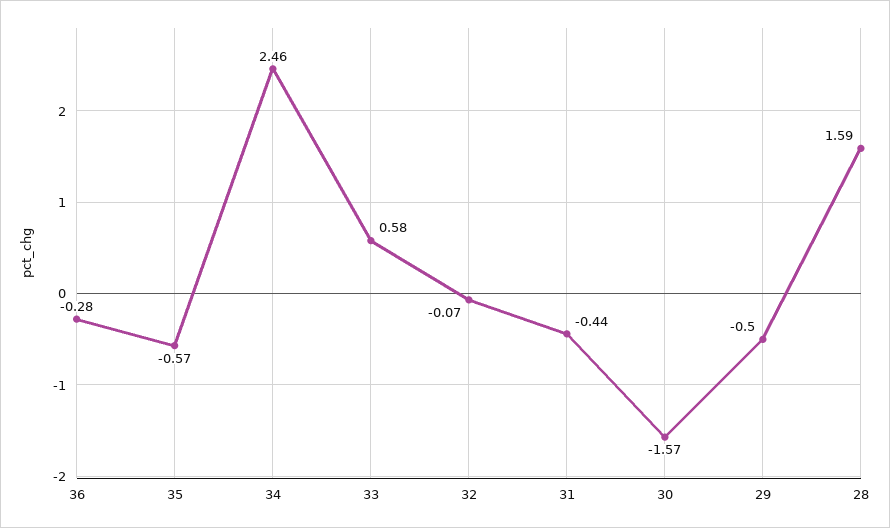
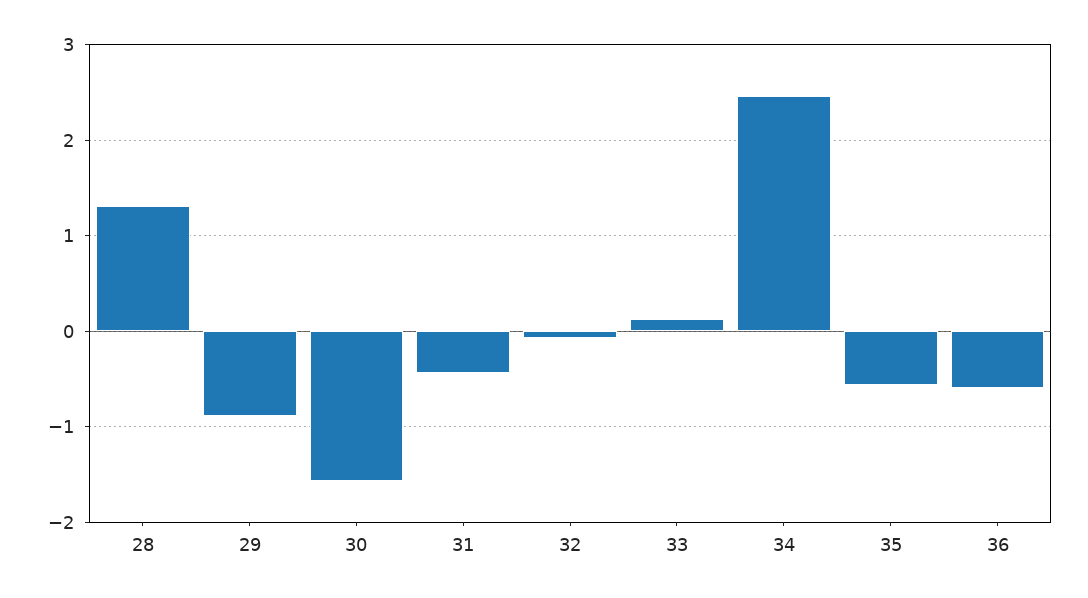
  {
-   "36": -0.28,
+   "36": -0.6,
    "35": -0.57,
    "34": 2.46,
-   "33": 0.58,
+   "33": 0.1,
    "32": -0.07,
    "31": -0.44,
    "30": -1.57,
-   "29": -0.5,
+   "29": -0.9,
-   "28": 1.59
+   "28": 1.3
  }

